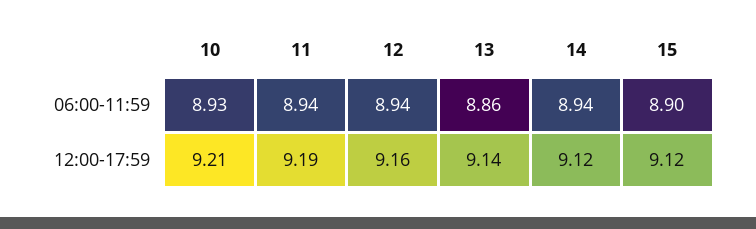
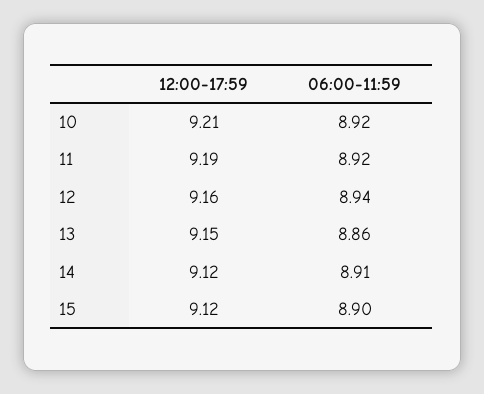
  {
    "10": {
-     "06:00-11:59": 8.93,
+     "06:00-11:59": 8.92,
      "12:00-17:59": 9.21
    },
    "11": {
-     "06:00-11:59": 8.94,
+     "06:00-11:59": 8.92,
      "12:00-17:59": 9.19
    },
    "12": {
      "06:00-11:59": 8.94,
      "12:00-17:59": 9.16
    },
    "13": {
      "06:00-11:59": 8.86,
-     "12:00-17:59": 9.14
+     "12:00-17:59": 9.15
    },
    "14": {
-     "06:00-11:59": 8.94,
+     "06:00-11:59": 8.91,
      "12:00-17:59": 9.12
    },
    "15": {
      "06:00-11:59": 8.9,
      "12:00-17:59": 9.12
    }
  }

